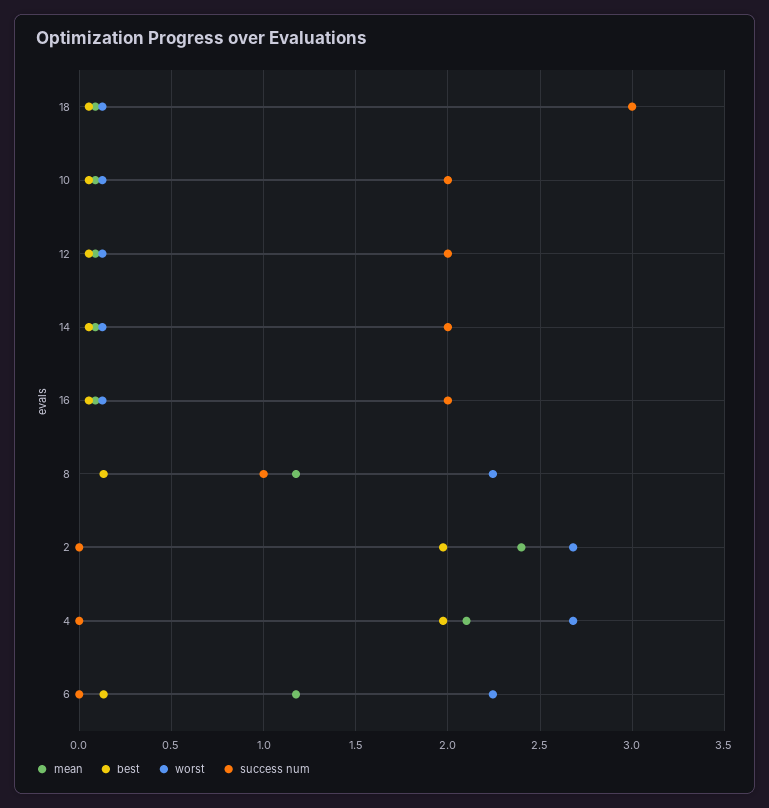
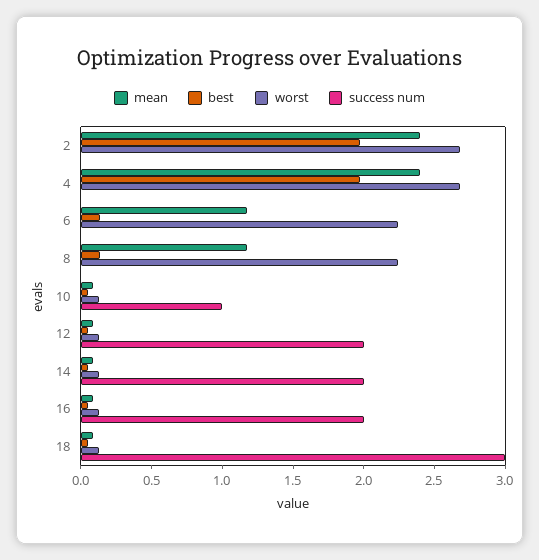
  {
    "mean": {
      "18": 0.1,
      "10": 0.1,
      "12": 0.1,
      "14": 0.1,
      "16": 0.1,
      "8": 1.2,
      "2": 2.4,
-     "4": 2.1,
+     "4": 2.4,
      "6": 1.2
    },
    "best": {
      "18": 0.05,
      "10": 0.05,
      "12": 0.05,
      "14": 0.05,
      "16": 0.05,
      "8": 0.15,
      "2": 1.95,
      "4": 1.95,
      "6": 0.15
    },
    "worst": {
      "18": 0.15,
      "10": 0.15,
      "12": 0.15,
      "14": 0.15,
      "16": 0.15,
      "8": 2.25,
      "2": 2.7,
      "4": 2.7,
      "6": 2.25
    },
    "success num": {
      "18": 3,
-     "10": 2,
+     "10": 1,
      "12": 2,
      "14": 2,
      "16": 2,
-     "8": 1,
+     "8": 0,
      "2": 0,
      "4": 0,
      "6": 0
    }
  }

